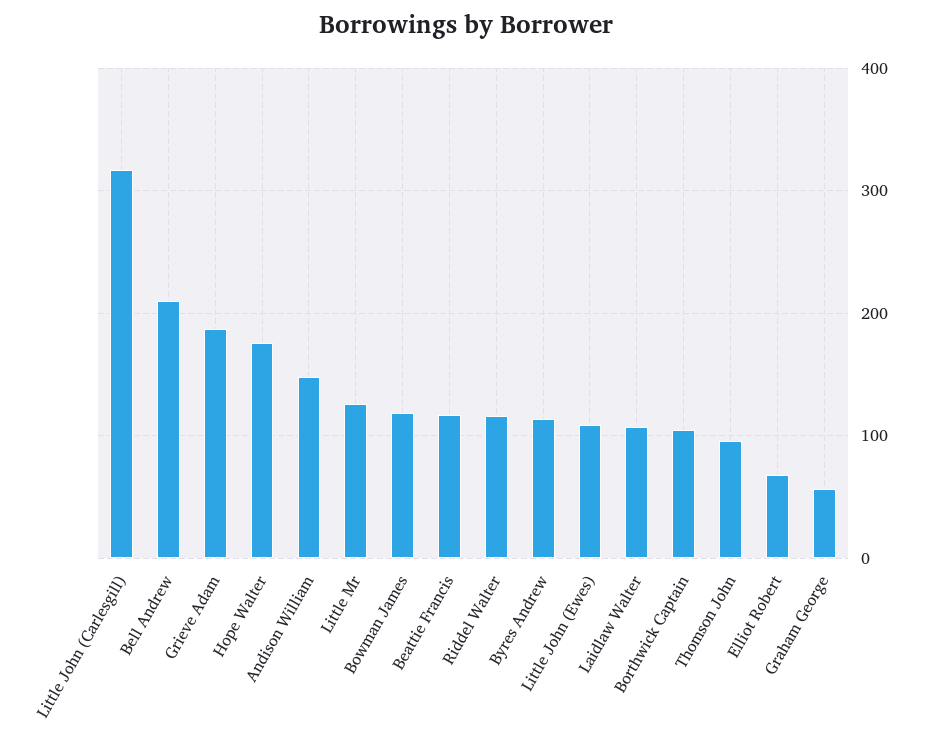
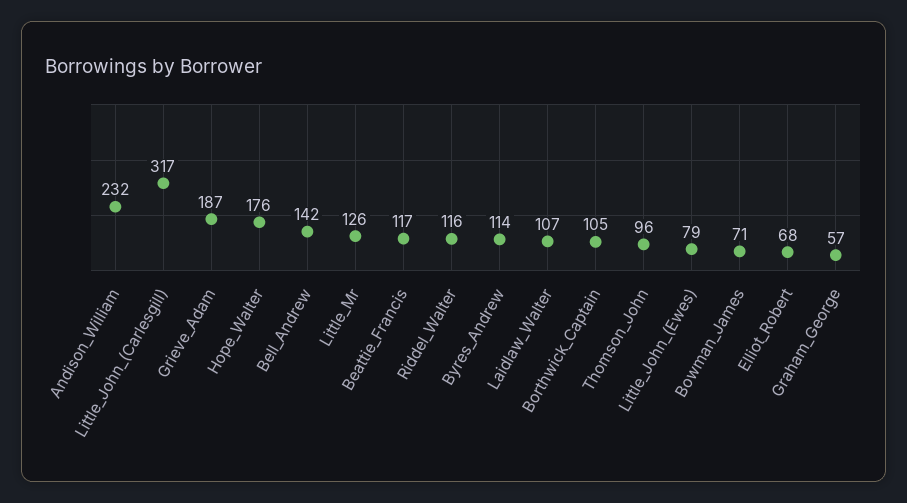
  {
    "Little John (Carlesgill)": 317,
-   "Bell Andrew": 210,
+   "Bell Andrew": 142,
    "Grieve Adam": 187,
    "Hope Walter": 176,
-   "Andison William": 150,
+   "Andison William": 232,
    "Little Mr": 126,
-   "Bowman James": 120,
+   "Bowman James": 71,
    "Beattie Francis": 117,
    "Riddel Walter": 116,
    "Byres Andrew": 114,
-   "Little John (Ewes)": 110,
+   "Little John (Ewes)": 79,
    "Laidlaw Walter": 107,
    "Borthwick Captain": 105,
    "Thomson John": 96,
    "Elliot Robert": 68,
    "Graham George": 57
  }

